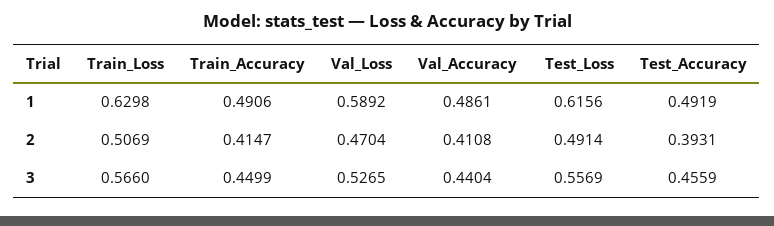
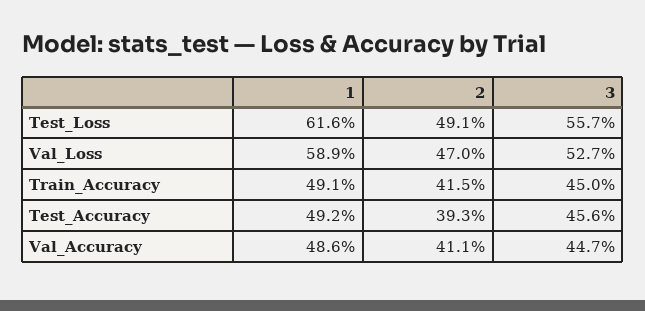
  {
-   "Train_Loss": {
-     "1": 0.6298,
-     "2": 0.5069,
-     "3": 0.566
-   },
    "Train_Accuracy": {
      "1": 0.4906,
      "2": 0.4147,
      "3": 0.4499
    },
    "Val_Loss": {
      "1": 0.5892,
      "2": 0.4704,
      "3": 0.5265
    },
    "Val_Accuracy": {
      "1": 0.4861,
      "2": 0.4108,
-     "3": 0.4404
+     "3": 0.447
    },
    "Test_Loss": {
      "1": 0.6156,
      "2": 0.4914,
      "3": 0.5569
    },
    "Test_Accuracy": {
      "1": 0.4919,
      "2": 0.3931,
      "3": 0.4559
    }
  }

